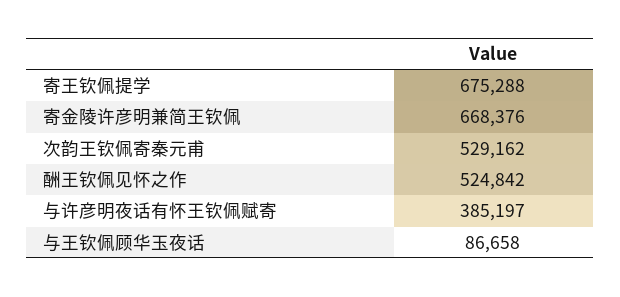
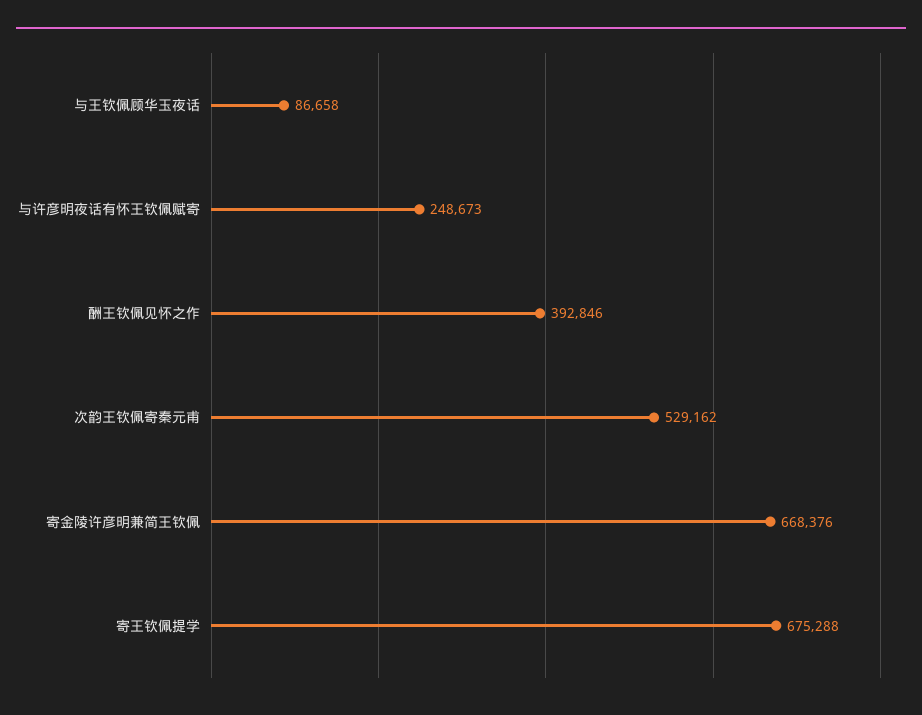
  {
    "寄王钦佩提学": 675288,
    "寄金陵许彦明兼简王钦佩": 668376,
    "次韵王钦佩寄秦元甫": 529162,
-   "酬王钦佩见怀之作": 524842,
+   "酬王钦佩见怀之作": 392846,
-   "与许彦明夜话有怀王钦佩赋寄": 385197,
+   "与许彦明夜话有怀王钦佩赋寄": 248673,
    "与王钦佩顾华玉夜话": 86658
  }

